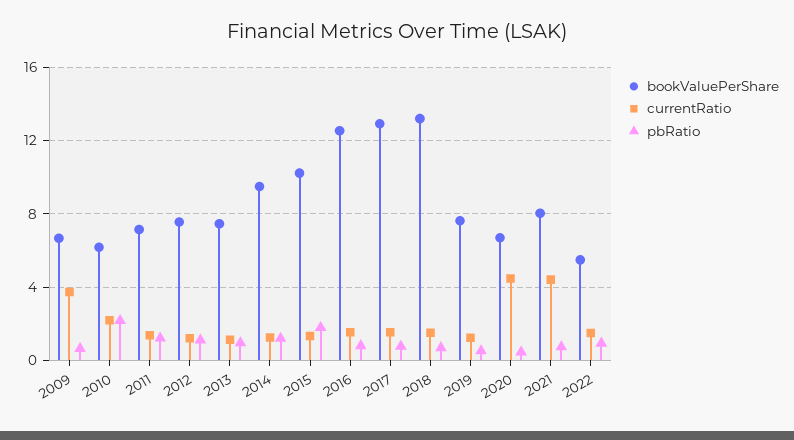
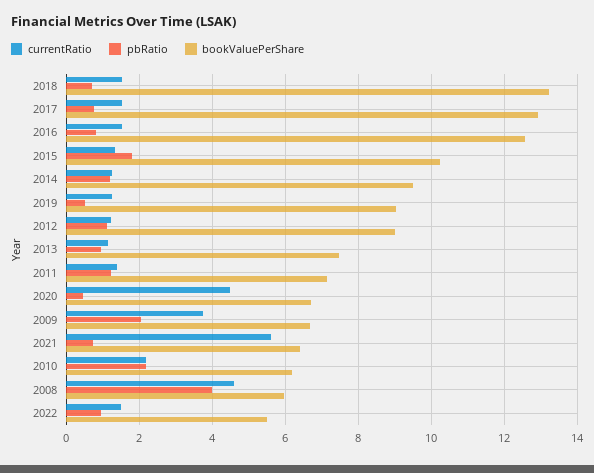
  {
    "bookValuePerShare": {
      "2009": 6.6,
      "2010": 6.2,
      "2011": 7.2,
-     "2012": 7.5,
+     "2012": 9,
      "2013": 7.4,
      "2014": 9.6,
      "2015": 10.2,
      "2016": 12.6,
      "2017": 13,
      "2018": 13.2,
-     "2019": 7.5,
+     "2019": 9,
      "2020": 6.8,
-     "2021": 8,
+     "2021": 6.4,
-     "2022": 5.4
+     "2022": 5.4,
+     "2008": 6
    },
    "currentRatio": {
      "2009": 3.8,
      "2010": 2.2,
      "2011": 1.4,
      "2012": 1.2,
      "2013": 1.2,
      "2014": 1.2,
      "2015": 1.4,
      "2016": 1.6,
      "2017": 1.6,
      "2018": 1.6,
      "2019": 1.2,
      "2020": 4.4,
-     "2021": 4.5,
+     "2021": 5.6,
-     "2022": 1.4
+     "2022": 1.4,
+     "2008": 4.6
    },
    "pbRatio": {
-     "2009": 0.5,
+     "2009": 2,
      "2010": 2.2,
      "2011": 1.2,
      "2012": 1.2,
      "2013": 1,
      "2014": 1.2,
      "2015": 1.8,
      "2016": 0.8,
      "2017": 0.8,
      "2018": 0.6,
      "2019": 0.6,
      "2020": 0.4,
      "2021": 0.8,
-     "2022": 1
+     "2022": 1,
+     "2008": 4
    }
  }

